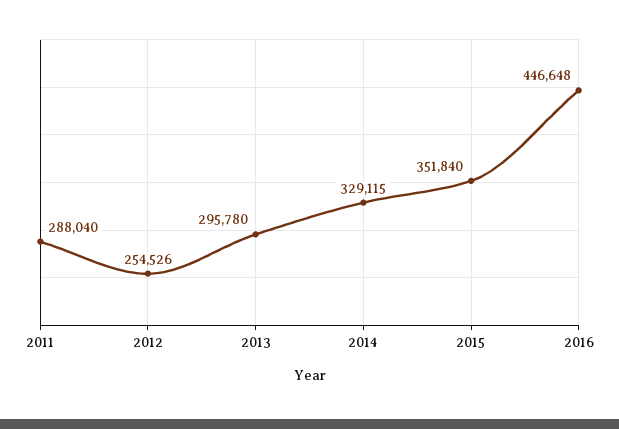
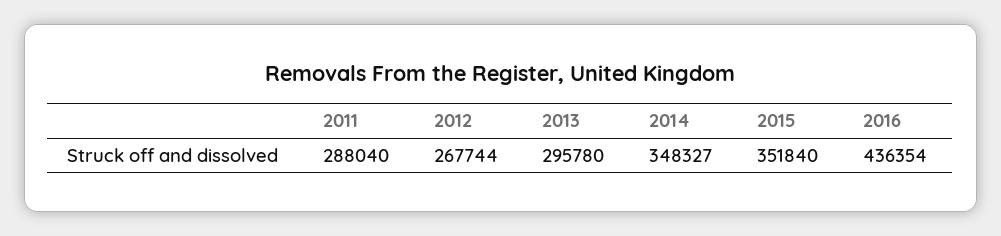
  {
    "2011": 288040,
-   "2012": 254526,
+   "2012": 267744,
    "2013": 295780,
-   "2014": 329115,
+   "2014": 348327,
    "2015": 351840,
-   "2016": 446648
+   "2016": 436354
  }

